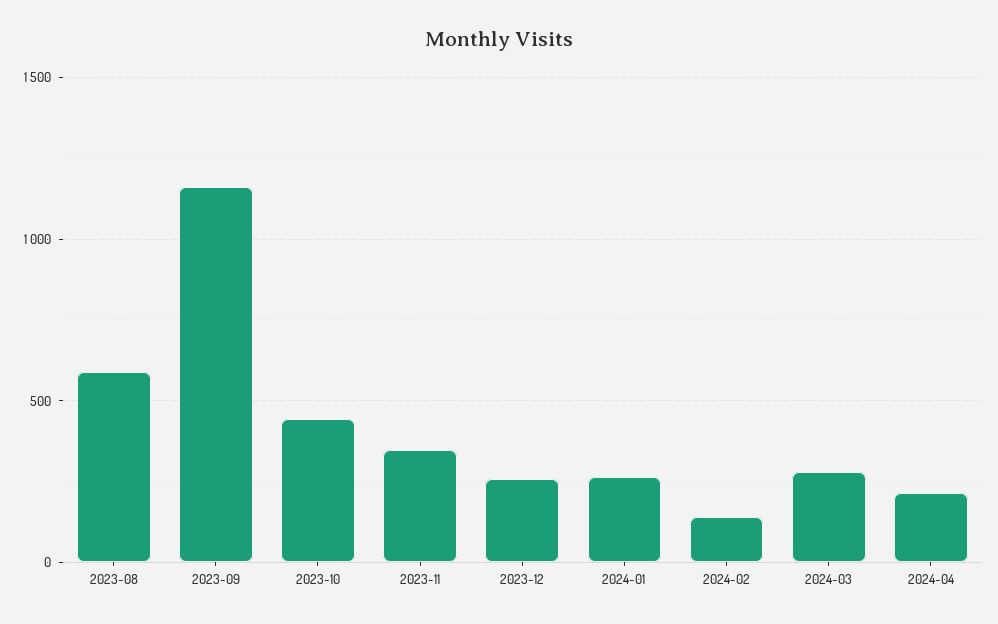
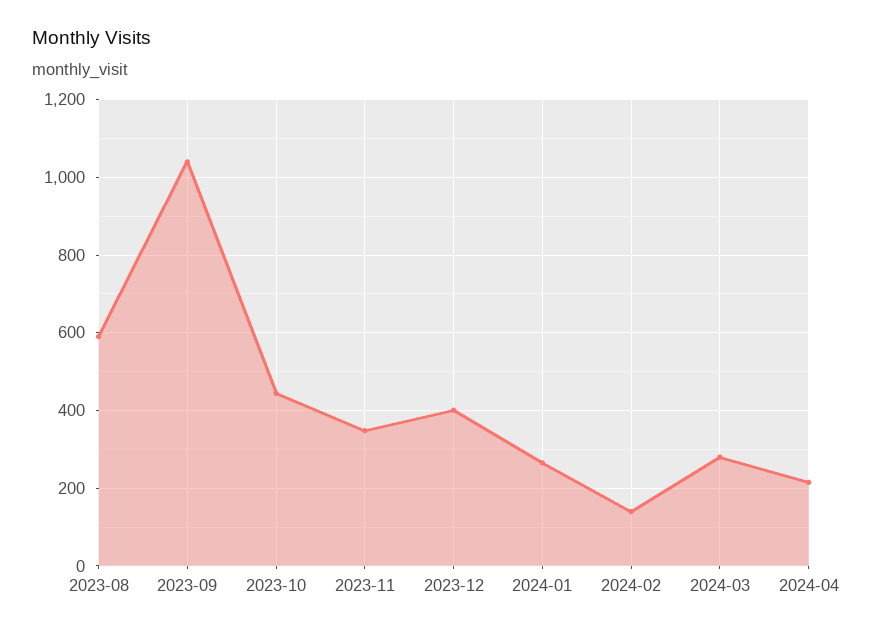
  {
    "2023-08": 600,
-   "2023-09": 1150,
+   "2023-09": 1040,
    "2023-10": 440,
    "2023-11": 340,
-   "2023-12": 250,
+   "2023-12": 400,
    "2024-01": 260,
    "2024-02": 140,
    "2024-03": 280,
    "2024-04": 220
  }

